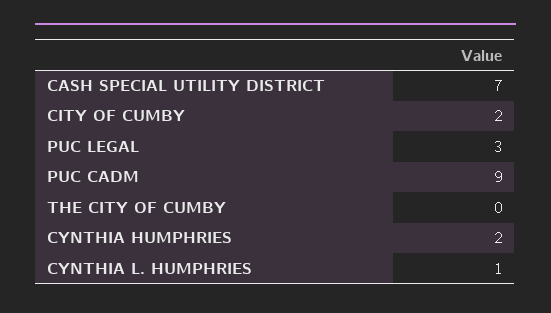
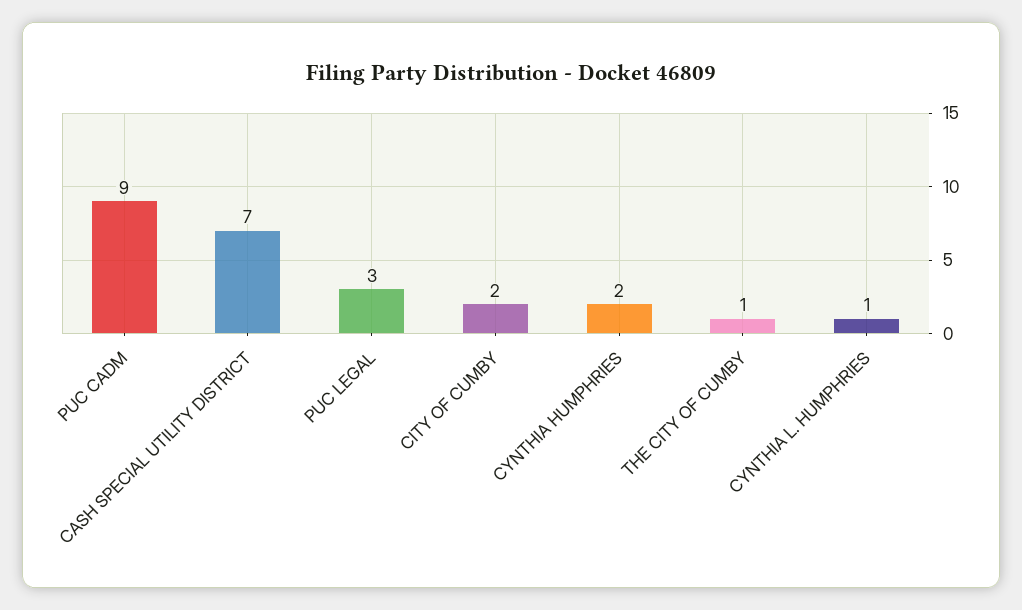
  {
    "CASH SPECIAL UTILITY DISTRICT": 7,
    "CITY OF CUMBY": 2,
    "PUC LEGAL": 3,
    "PUC CADM": 9,
-   "THE CITY OF CUMBY": 0,
+   "THE CITY OF CUMBY": 1,
    "CYNTHIA HUMPHRIES": 2,
    "CYNTHIA L. HUMPHRIES": 1
  }

